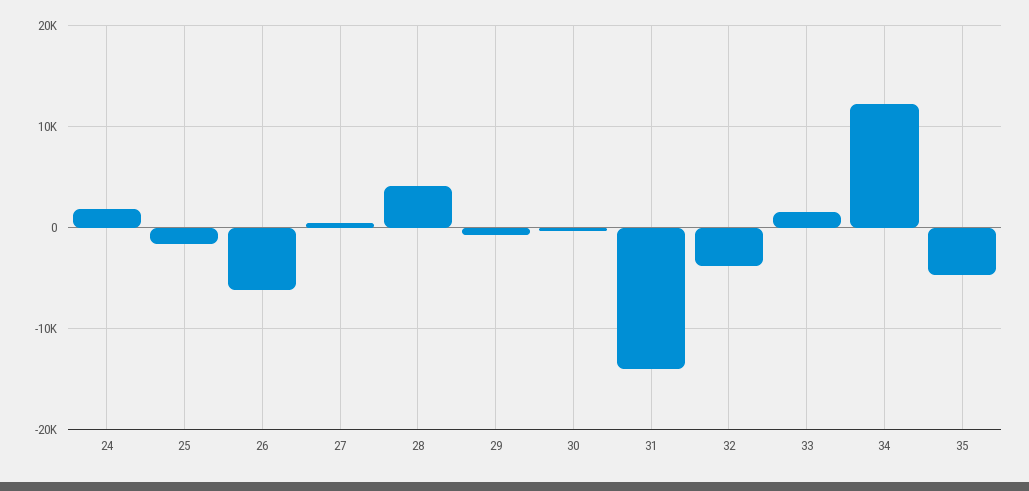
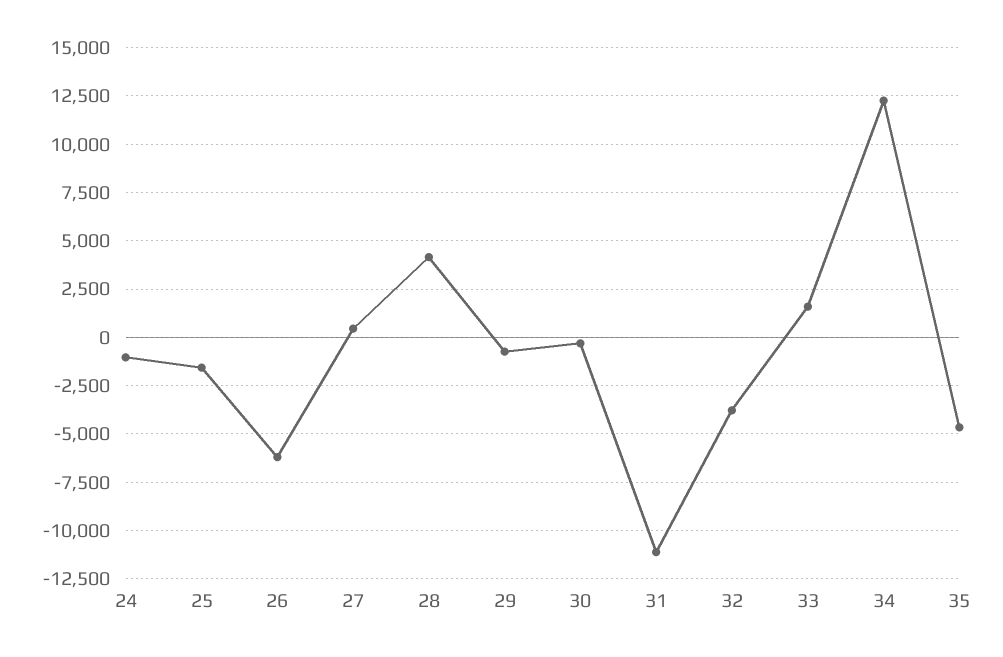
  {
-   "24": 2000,
+   "24": -1000,
    "25": -1500,
    "26": -6000,
    "27": 500,
    "28": 4000,
    "29": -500,
    "30": -500,
-   "31": -14000,
+   "31": -11000,
    "32": -4000,
    "33": 1500,
    "34": 12000,
    "35": -4500
  }

